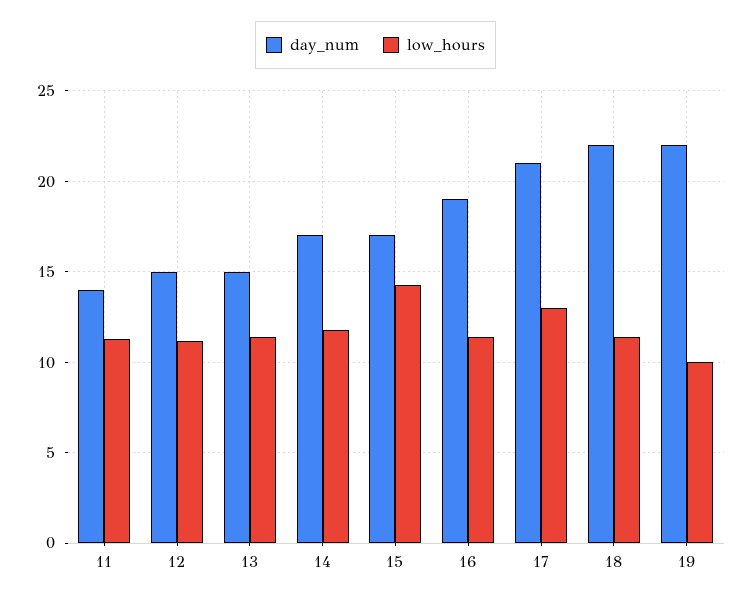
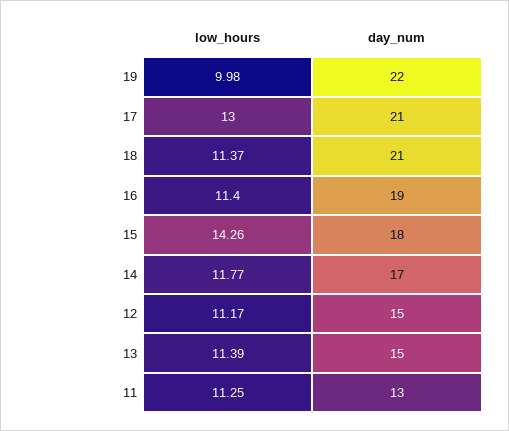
  {
    "day_num": {
-     "11": 14,
+     "11": 13,
      "12": 15,
      "13": 15,
      "14": 17,
-     "15": 17,
+     "15": 18,
      "16": 19,
      "17": 21,
-     "18": 22,
+     "18": 21,
      "19": 22
    },
    "low_hours": {
      "11": 11.25,
      "12": 11.17,
      "13": 11.39,
      "14": 11.77,
      "15": 14.26,
      "16": 11.4,
      "17": 13,
      "18": 11.37,
      "19": 9.98
    }
  }

